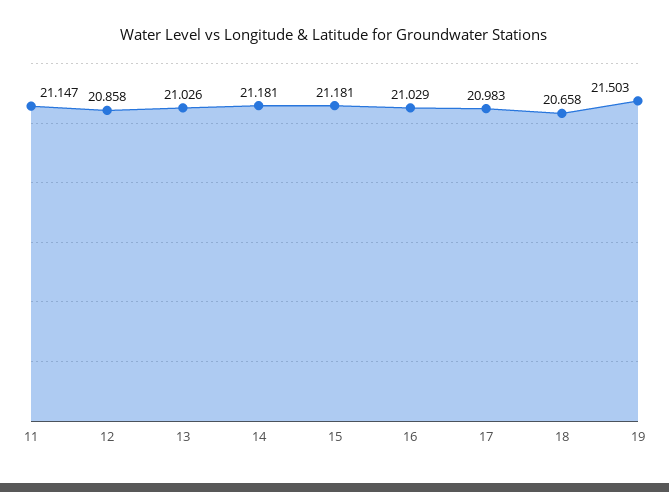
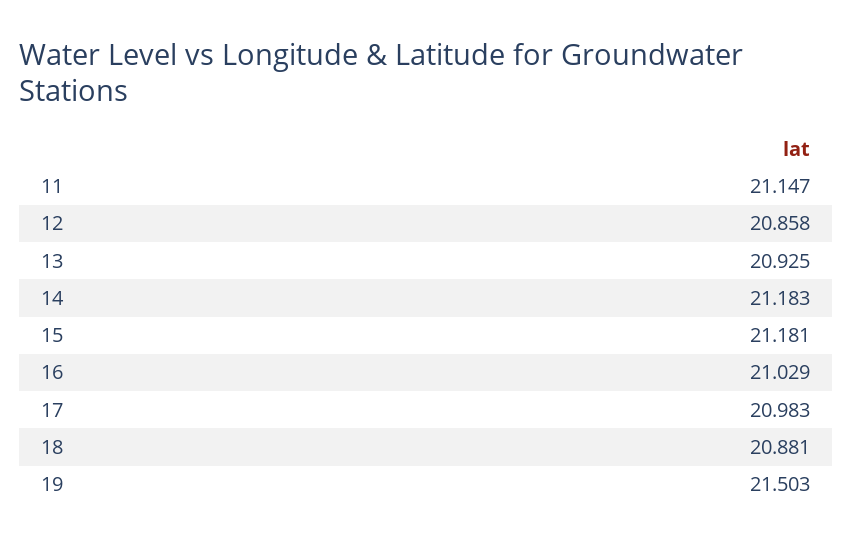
  {
    "11": 21.147,
    "12": 20.858,
-   "13": 21.026,
+   "13": 20.925,
-   "14": 21.181,
+   "14": 21.183,
    "15": 21.181,
    "16": 21.029,
    "17": 20.983,
-   "18": 20.658,
+   "18": 20.881,
    "19": 21.503
  }

